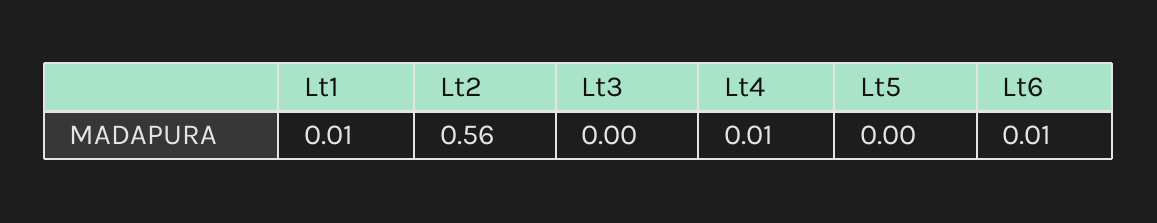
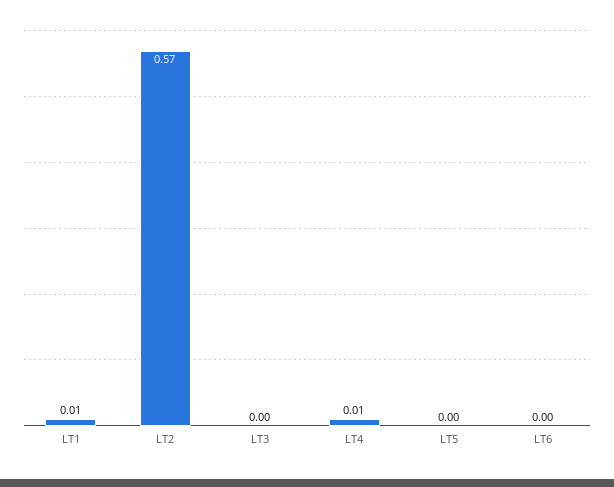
  {
    "Lt1": 0.01,
-   "Lt2": 0.56,
+   "Lt2": 0.57,
    "Lt3": 0,
    "Lt4": 0.01,
    "Lt5": 0,
-   "Lt6": 0.01
+   "Lt6": 0
  }

